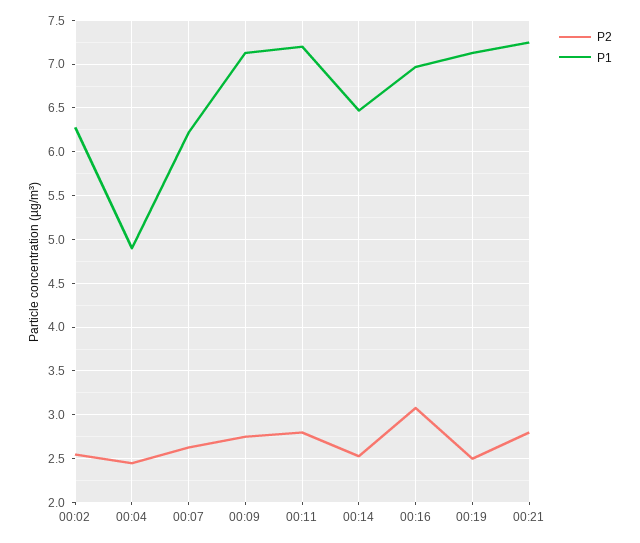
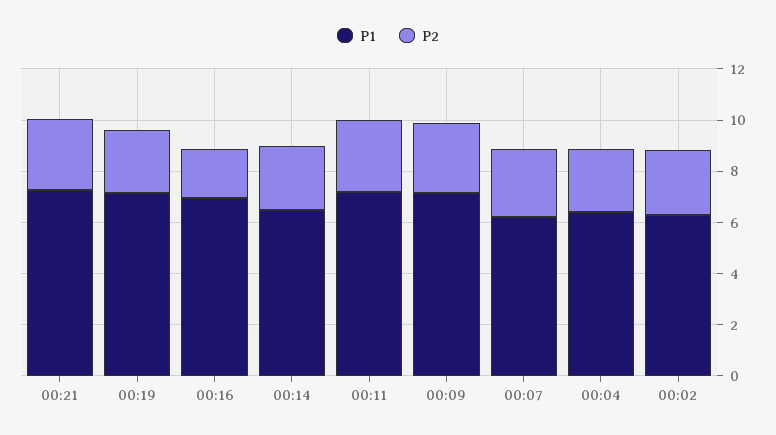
  {
    "P2": {
      "00:02": 2.6,
      "00:04": 2.5,
      "00:07": 2.6,
      "00:09": 2.8,
      "00:11": 2.8,
      "00:14": 2.5,
-     "00:16": 3.1,
+     "00:16": 2,
      "00:19": 2.5,
      "00:21": 2.8
    },
    "P1": {
      "00:02": 6.3,
-     "00:04": 4.9,
+     "00:04": 6.5,
      "00:07": 6.2,
      "00:09": 7.1,
      "00:11": 7.2,
      "00:14": 6.5,
      "00:16": 7,
      "00:19": 7.1,
      "00:21": 7.3
    }
  }

